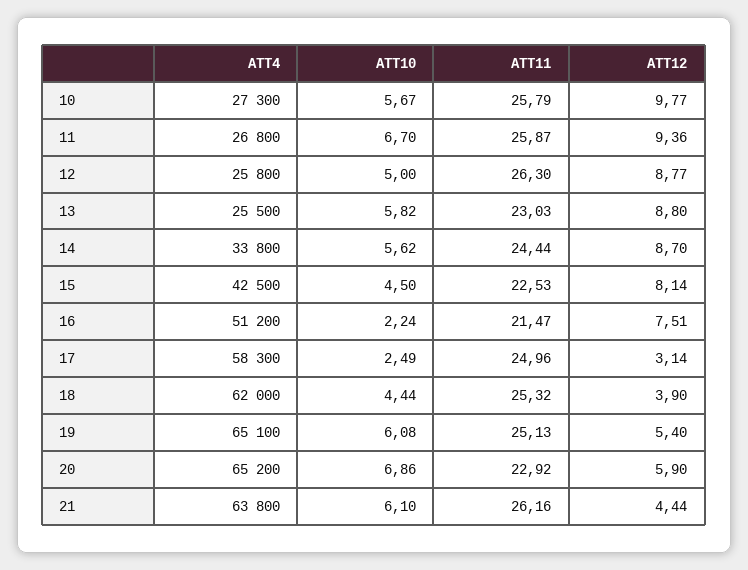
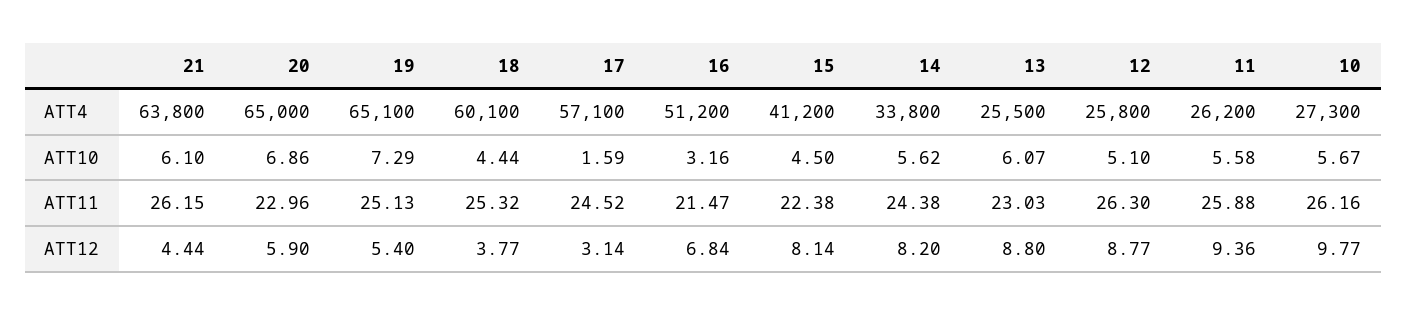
  {
    "ATT4": {
      "10": 27300,
-     "11": 26800,
+     "11": 26200,
      "12": 25800,
      "13": 25500,
      "14": 33800,
-     "15": 42500,
+     "15": 41200,
      "16": 51200,
-     "17": 58300,
+     "17": 57100,
-     "18": 62000,
+     "18": 60100,
      "19": 65100,
-     "20": 65200,
+     "20": 65000,
      "21": 63800
    },
    "ATT10": {
      "10": 5.67,
-     "11": 6.7,
+     "11": 5.58,
-     "12": 5,
+     "12": 5.1,
-     "13": 5.82,
+     "13": 6.07,
      "14": 5.62,
      "15": 4.5,
-     "16": 2.24,
+     "16": 3.16,
-     "17": 2.49,
+     "17": 1.59,
      "18": 4.44,
-     "19": 6.08,
+     "19": 7.29,
      "20": 6.86,
      "21": 6.1
    },
    "ATT11": {
-     "10": 25.79,
+     "10": 26.16,
-     "11": 25.87,
+     "11": 25.88,
      "12": 26.3,
      "13": 23.03,
-     "14": 24.44,
+     "14": 24.38,
-     "15": 22.53,
+     "15": 22.38,
      "16": 21.47,
-     "17": 24.96,
+     "17": 24.52,
      "18": 25.32,
      "19": 25.13,
-     "20": 22.92,
+     "20": 22.96,
-     "21": 26.16
+     "21": 26.15
    },
    "ATT12": {
      "10": 9.77,
      "11": 9.36,
      "12": 8.77,
      "13": 8.8,
-     "14": 8.7,
+     "14": 8.2,
      "15": 8.14,
-     "16": 7.51,
+     "16": 6.84,
      "17": 3.14,
-     "18": 3.9,
+     "18": 3.77,
      "19": 5.4,
      "20": 5.9,
      "21": 4.44
    }
  }

